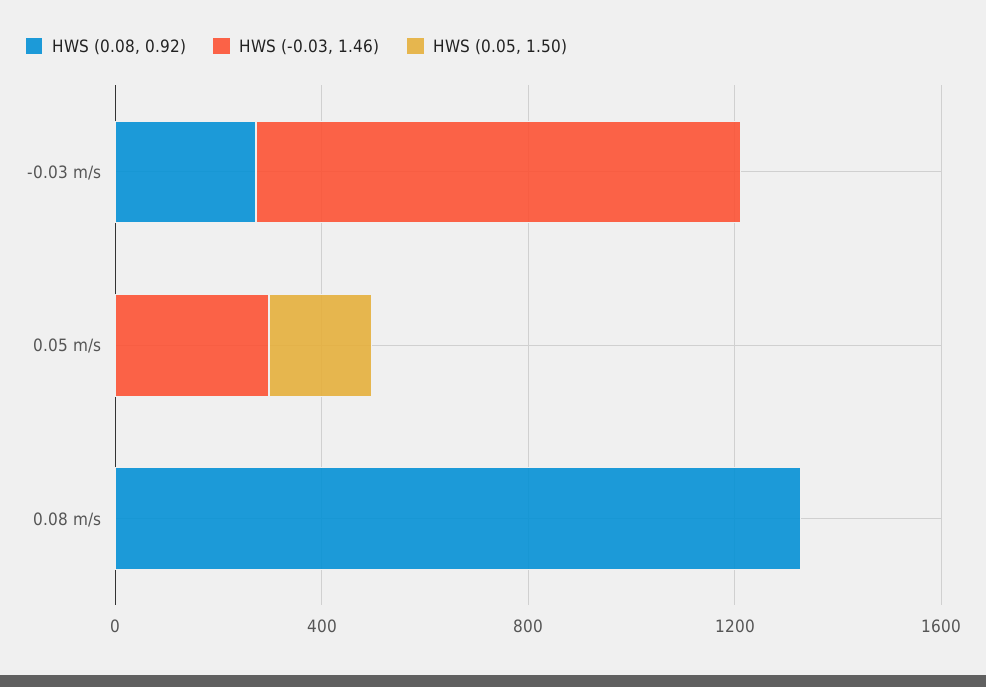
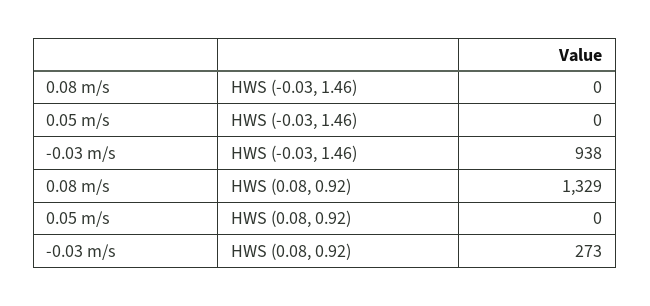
  {
    "HWS (0.08, 0.92)": {
      "-0.03 m/s": 273,
      "0.05 m/s": 0,
      "0.08 m/s": 1329
    },
    "HWS (-0.03, 1.46)": {
      "-0.03 m/s": 938,
-     "0.05 m/s": 300,
+     "0.05 m/s": 0,
      "0.08 m/s": 0
-   },
+   }
-   "HWS (0.05, 1.50)": {
-     "-0.03 m/s": 0,
-     "0.05 m/s": 200,
-     "0.08 m/s": 0
-   }
  }

